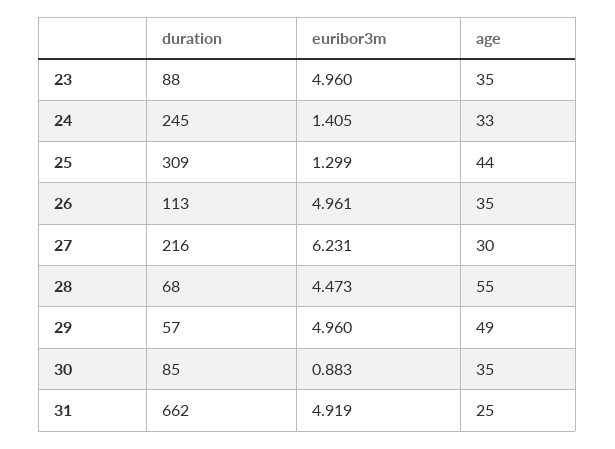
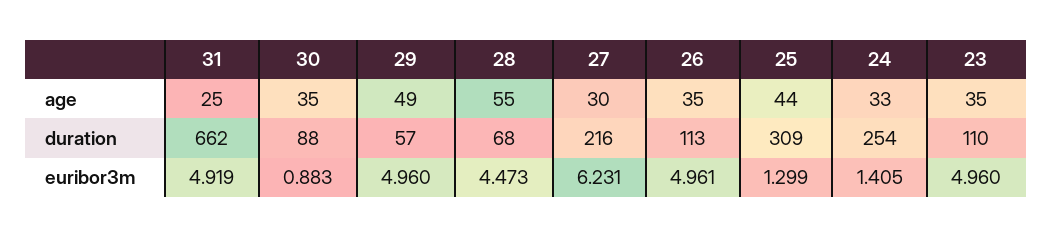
  {
    "duration": {
-     "23": 88,
+     "23": 110,
-     "24": 245,
+     "24": 254,
      "25": 309,
      "26": 113,
      "27": 216,
      "28": 68,
      "29": 57,
-     "30": 85,
+     "30": 88,
      "31": 662
    },
    "euribor3m": {
      "23": 4.96,
      "24": 1.405,
      "25": 1.299,
      "26": 4.961,
      "27": 6.231,
      "28": 4.473,
      "29": 4.96,
      "30": 0.883,
      "31": 4.919
    },
    "age": {
      "23": 35,
      "24": 33,
      "25": 44,
      "26": 35,
      "27": 30,
      "28": 55,
      "29": 49,
      "30": 35,
      "31": 25
    }
  }

